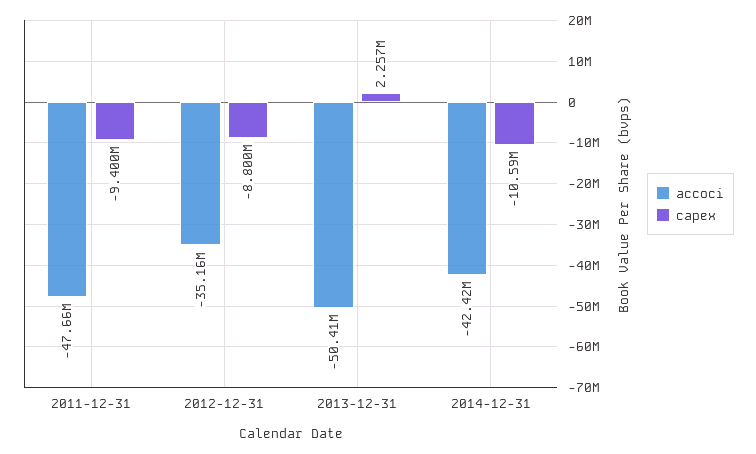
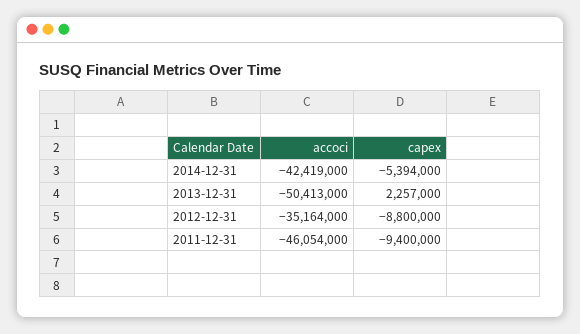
  {
    "accoci": {
-     "2011-12-31": -47660000,
+     "2011-12-31": -46054000,
      "2012-12-31": -35164000,
      "2013-12-31": -50413000,
      "2014-12-31": -42419000
    },
    "capex": {
      "2011-12-31": -9400000,
      "2012-12-31": -8800000,
      "2013-12-31": 2257000,
-     "2014-12-31": -10590000
+     "2014-12-31": -5394000
    }
  }

